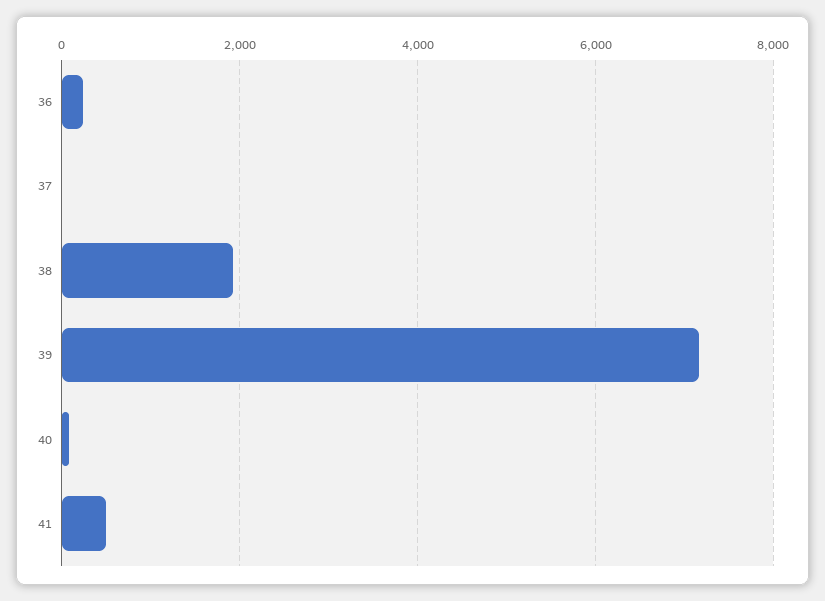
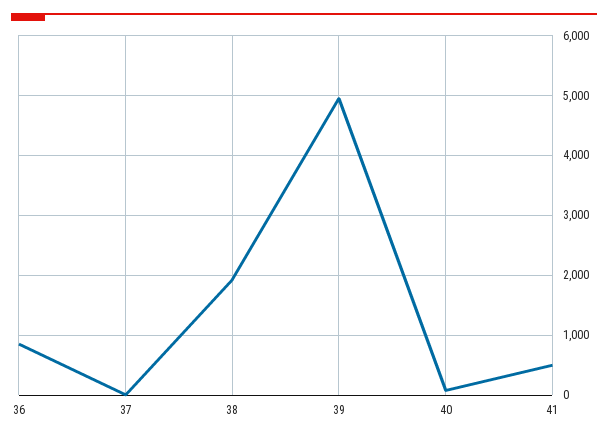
  {
-   "36": 200,
+   "36": 800,
    "37": 0,
    "38": 2000,
-   "39": 7200,
+   "39": 5000,
    "40": 0,
    "41": 600
  }

